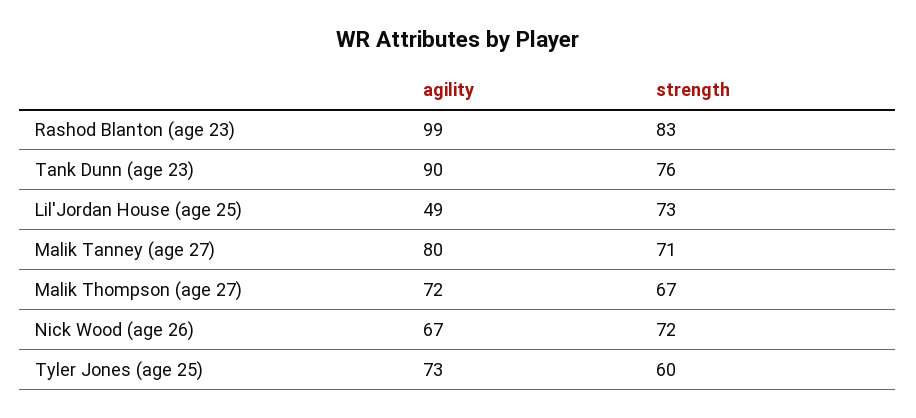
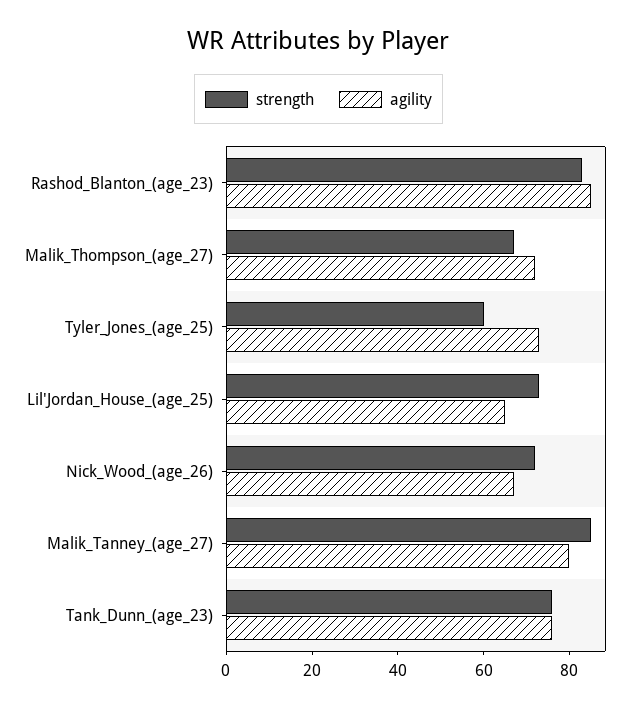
  {
    "agility": {
-     "Rashod Blanton (age 23)": 99,
+     "Rashod Blanton (age 23)": 85,
-     "Tank Dunn (age 23)": 90,
+     "Tank Dunn (age 23)": 75,
-     "Lil'Jordan House (age 25)": 49,
+     "Lil'Jordan House (age 25)": 65,
      "Malik Tanney (age 27)": 80,
      "Malik Thompson (age 27)": 72,
      "Nick Wood (age 26)": 67,
      "Tyler Jones (age 25)": 73
    },
    "strength": {
      "Rashod Blanton (age 23)": 83,
      "Tank Dunn (age 23)": 76,
      "Lil'Jordan House (age 25)": 73,
-     "Malik Tanney (age 27)": 71,
+     "Malik Tanney (age 27)": 85,
      "Malik Thompson (age 27)": 67,
      "Nick Wood (age 26)": 72,
      "Tyler Jones (age 25)": 60
    }
  }

